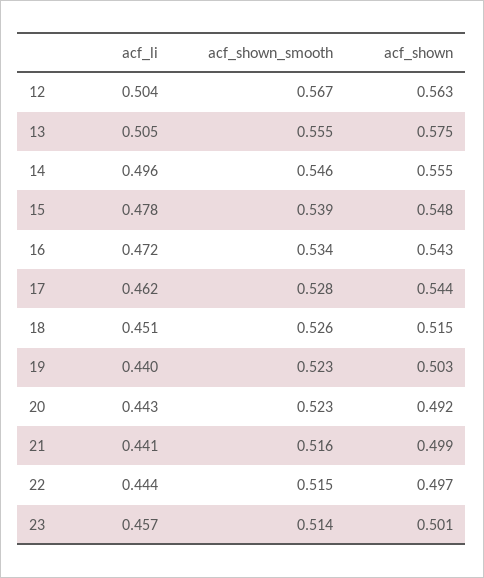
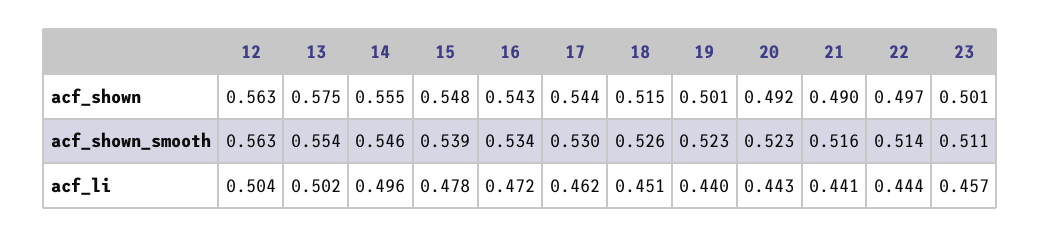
  {
    "acf_li": {
      "12": 0.504,
-     "13": 0.505,
+     "13": 0.502,
      "14": 0.496,
      "15": 0.478,
      "16": 0.472,
      "17": 0.462,
      "18": 0.451,
      "19": 0.44,
      "20": 0.443,
      "21": 0.441,
      "22": 0.444,
      "23": 0.457
    },
    "acf_shown_smooth": {
-     "12": 0.567,
+     "12": 0.563,
-     "13": 0.555,
+     "13": 0.554,
      "14": 0.546,
      "15": 0.539,
      "16": 0.534,
-     "17": 0.528,
+     "17": 0.53,
      "18": 0.526,
      "19": 0.523,
      "20": 0.523,
      "21": 0.516,
-     "22": 0.515,
+     "22": 0.514,
-     "23": 0.514
+     "23": 0.511
    },
    "acf_shown": {
      "12": 0.563,
      "13": 0.575,
      "14": 0.555,
      "15": 0.548,
      "16": 0.543,
      "17": 0.544,
      "18": 0.515,
-     "19": 0.503,
+     "19": 0.501,
      "20": 0.492,
-     "21": 0.499,
+     "21": 0.49,
      "22": 0.497,
      "23": 0.501
    }
  }

